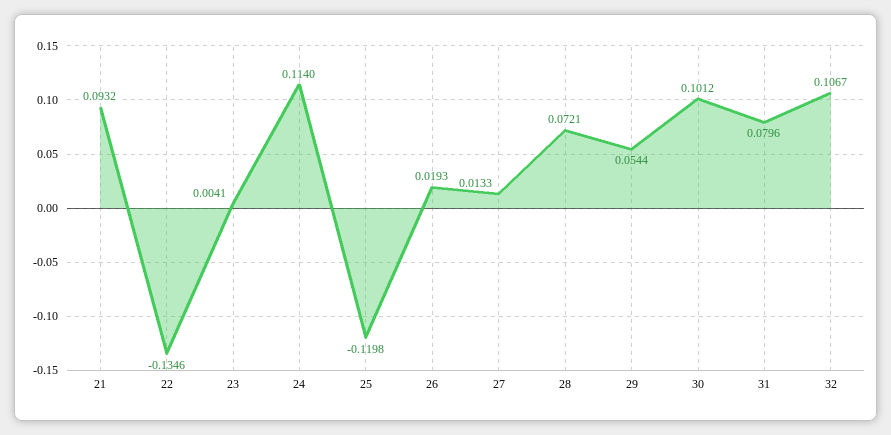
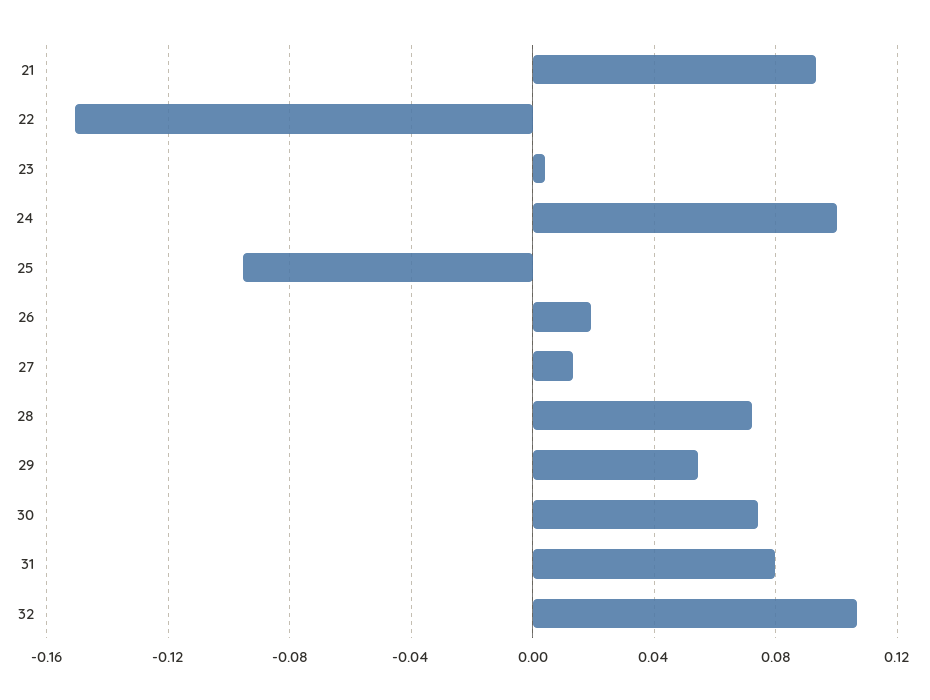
  {
    "21": 0.0932,
-   "22": -0.1346,
+   "22": -0.15,
    "23": 0.0041,
-   "24": 0.114,
+   "24": 0.1,
-   "25": -0.1198,
+   "25": -0.095,
    "26": 0.0193,
    "27": 0.0133,
    "28": 0.0721,
    "29": 0.0544,
-   "30": 0.1012,
+   "30": 0.075,
    "31": 0.0796,
    "32": 0.1067
  }

